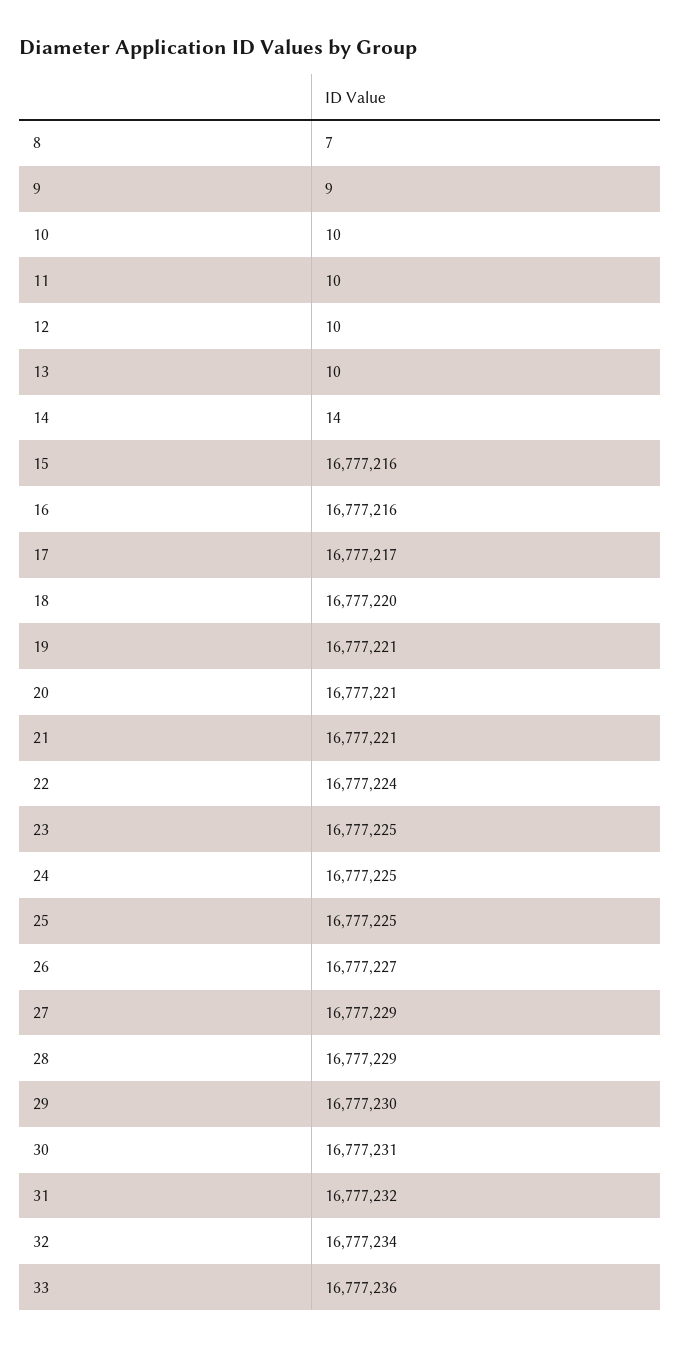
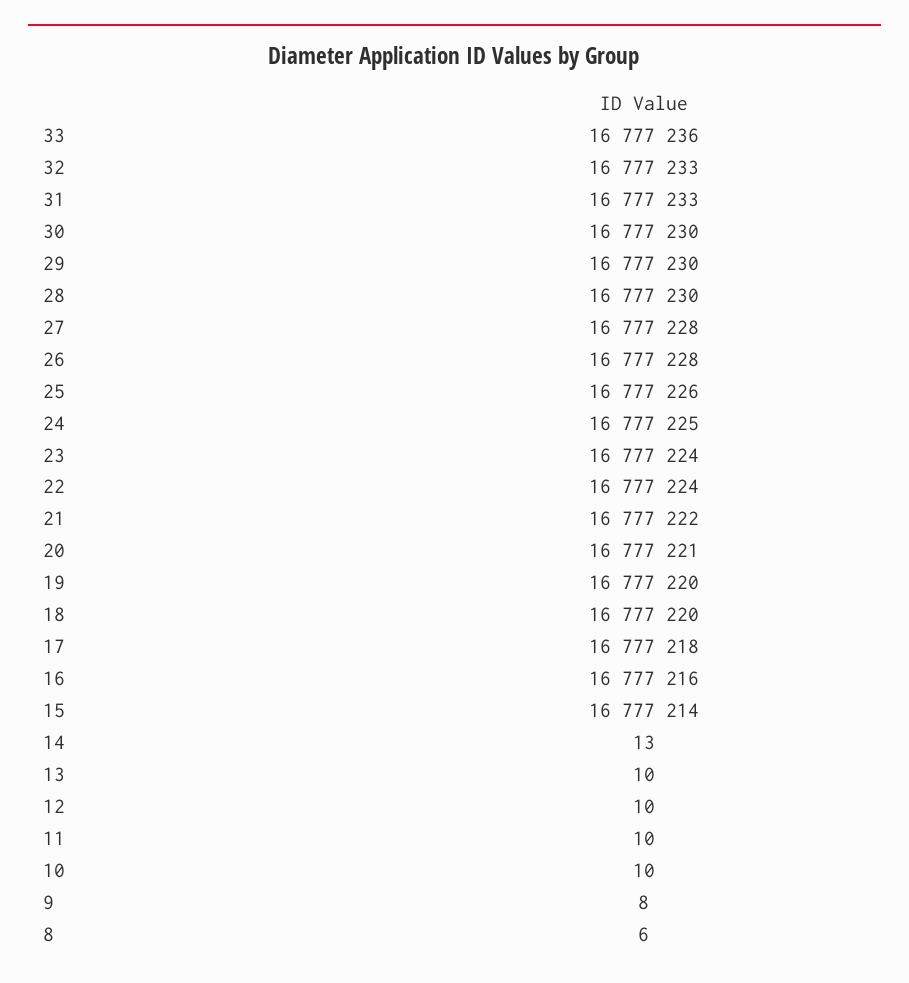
  {
-   "8": 7,
+   "8": 6,
-   "9": 9,
+   "9": 8,
    "10": 10,
    "11": 10,
    "12": 10,
    "13": 10,
-   "14": 14,
+   "14": 13,
-   "15": 16777216,
+   "15": 16777214,
    "16": 16777216,
-   "17": 16777217,
+   "17": 16777218,
    "18": 16777220,
-   "19": 16777221,
+   "19": 16777220,
    "20": 16777221,
-   "21": 16777221,
+   "21": 16777222,
    "22": 16777224,
-   "23": 16777225,
+   "23": 16777224,
    "24": 16777225,
-   "25": 16777225,
+   "25": 16777226,
-   "26": 16777227,
+   "26": 16777228,
-   "27": 16777229,
+   "27": 16777228,
-   "28": 16777229,
+   "28": 16777230,
    "29": 16777230,
-   "30": 16777231,
+   "30": 16777230,
-   "31": 16777232,
+   "31": 16777233,
-   "32": 16777234,
+   "32": 16777233,
    "33": 16777236
  }

